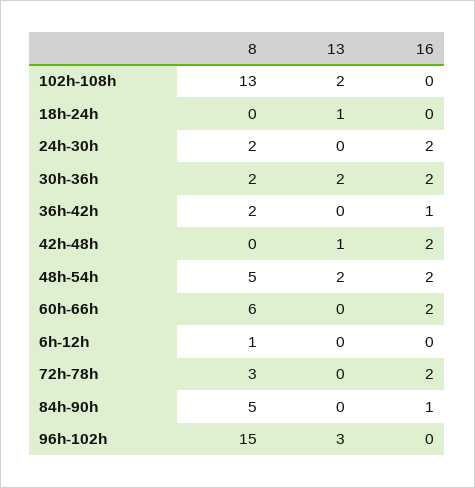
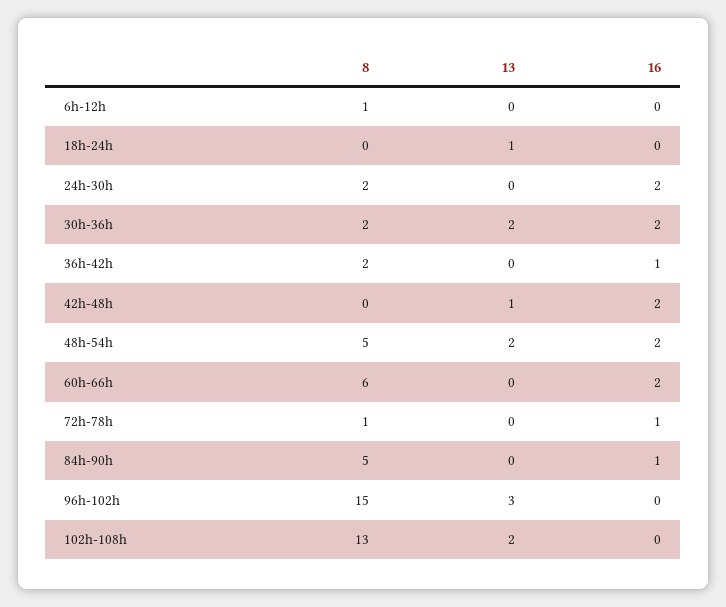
  {
    "8": {
      "102h-108h": 13,
      "18h-24h": 0,
      "24h-30h": 2,
      "30h-36h": 2,
      "36h-42h": 2,
      "42h-48h": 0,
      "48h-54h": 5,
      "60h-66h": 6,
      "6h-12h": 1,
-     "72h-78h": 3,
+     "72h-78h": 1,
      "84h-90h": 5,
      "96h-102h": 15
    },
    "13": {
      "102h-108h": 2,
      "18h-24h": 1,
      "24h-30h": 0,
      "30h-36h": 2,
      "36h-42h": 0,
      "42h-48h": 1,
      "48h-54h": 2,
      "60h-66h": 0,
      "6h-12h": 0,
      "72h-78h": 0,
      "84h-90h": 0,
      "96h-102h": 3
    },
    "16": {
      "102h-108h": 0,
      "18h-24h": 0,
      "24h-30h": 2,
      "30h-36h": 2,
      "36h-42h": 1,
      "42h-48h": 2,
      "48h-54h": 2,
      "60h-66h": 2,
      "6h-12h": 0,
-     "72h-78h": 2,
+     "72h-78h": 1,
      "84h-90h": 1,
      "96h-102h": 0
    }
  }

